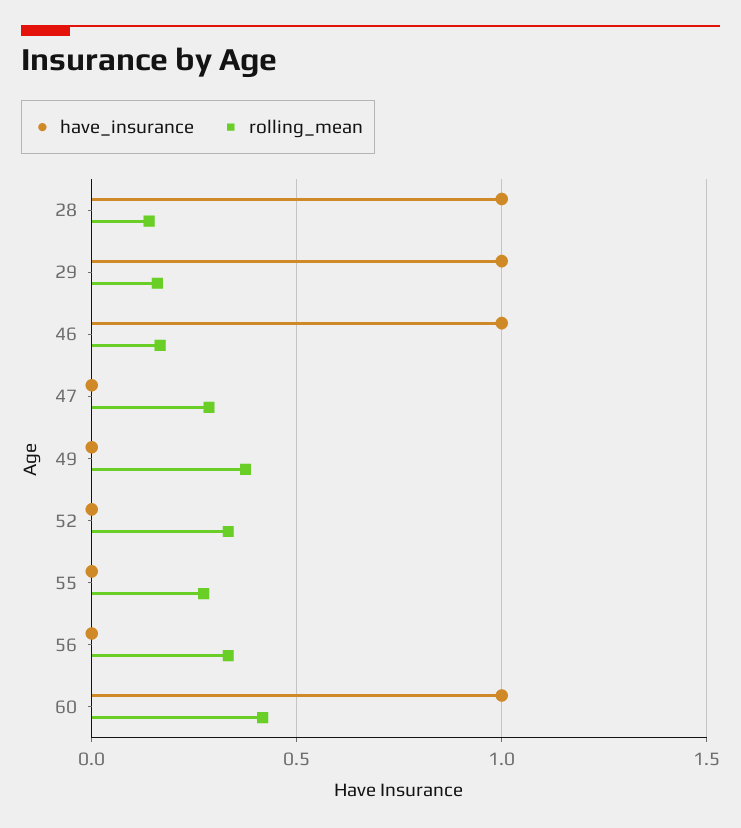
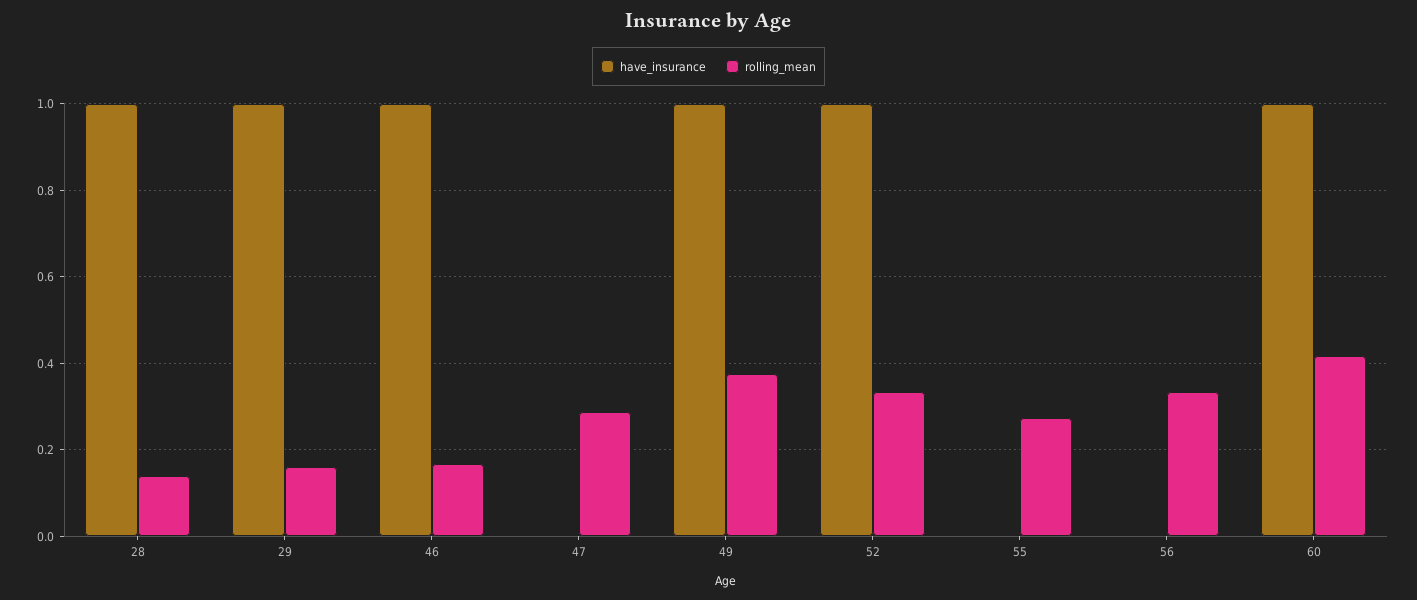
  {
    "have_insurance": {
      "28": 1,
      "29": 1,
      "46": 1,
      "47": 0,
-     "49": 0,
+     "49": 1,
-     "52": 0,
+     "52": 1,
      "55": 0,
      "56": 0,
      "60": 1
    },
    "rolling_mean": {
      "28": 0.14,
      "29": 0.16,
      "46": 0.16,
      "47": 0.28,
      "49": 0.38,
      "52": 0.34,
      "55": 0.28,
      "56": 0.34,
      "60": 0.42
    }
  }

